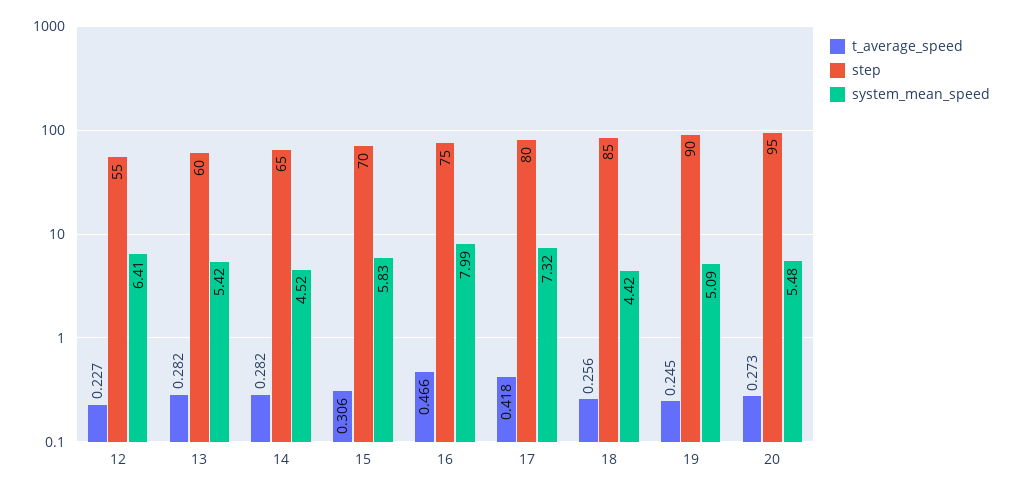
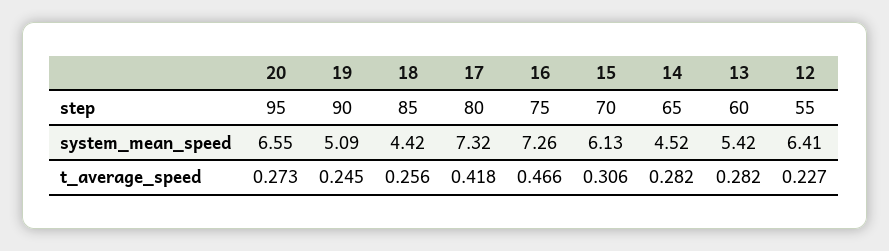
  {
    "t_average_speed": {
      "12": 0.227,
      "13": 0.282,
      "14": 0.282,
      "15": 0.306,
      "16": 0.466,
      "17": 0.418,
      "18": 0.256,
      "19": 0.245,
      "20": 0.273
    },
    "step": {
      "12": 55,
      "13": 60,
      "14": 65,
      "15": 70,
      "16": 75,
      "17": 80,
      "18": 85,
      "19": 90,
      "20": 95
    },
    "system_mean_speed": {
      "12": 6.41,
      "13": 5.42,
      "14": 4.52,
-     "15": 5.83,
+     "15": 6.13,
-     "16": 7.99,
+     "16": 7.26,
      "17": 7.32,
      "18": 4.42,
      "19": 5.09,
-     "20": 5.48
+     "20": 6.55
    }
  }

